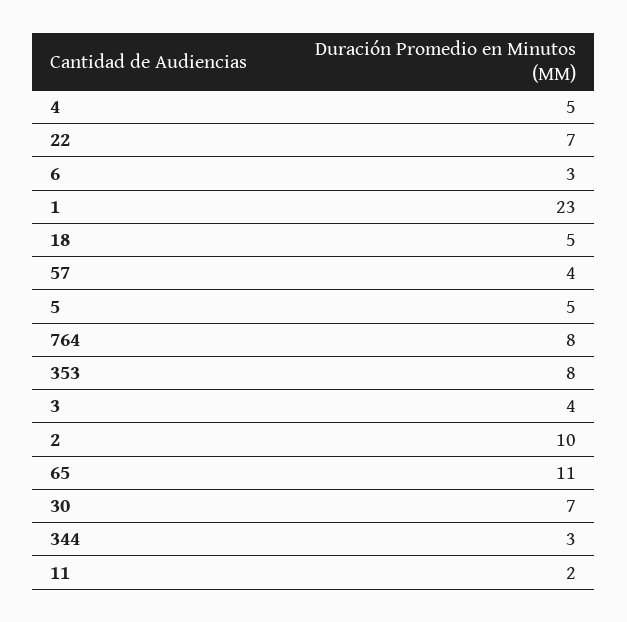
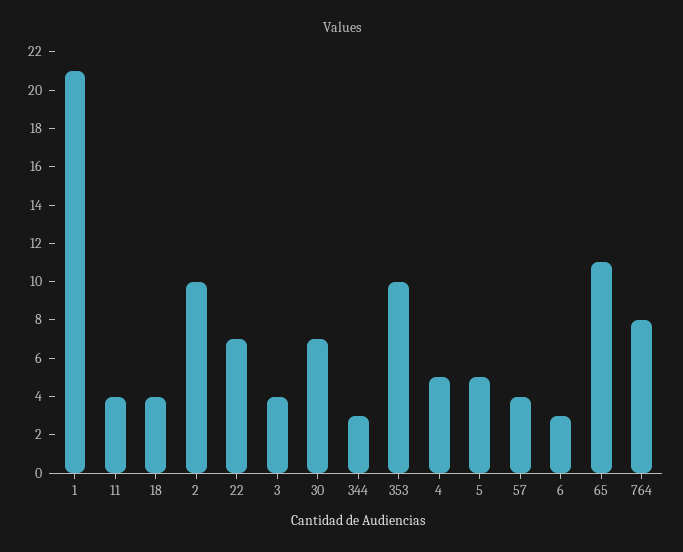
  {
    "4": 5,
    "22": 7,
    "6": 3,
-   "1": 23,
+   "1": 21,
-   "18": 5,
+   "18": 4,
    "57": 4,
    "5": 5,
    "764": 8,
-   "353": 8,
+   "353": 10,
    "3": 4,
    "2": 10,
    "65": 11,
    "30": 7,
    "344": 3,
-   "11": 2
+   "11": 4
  }

